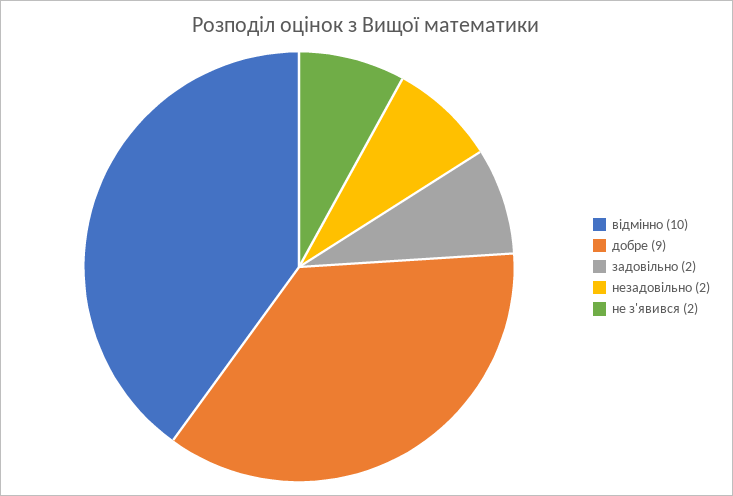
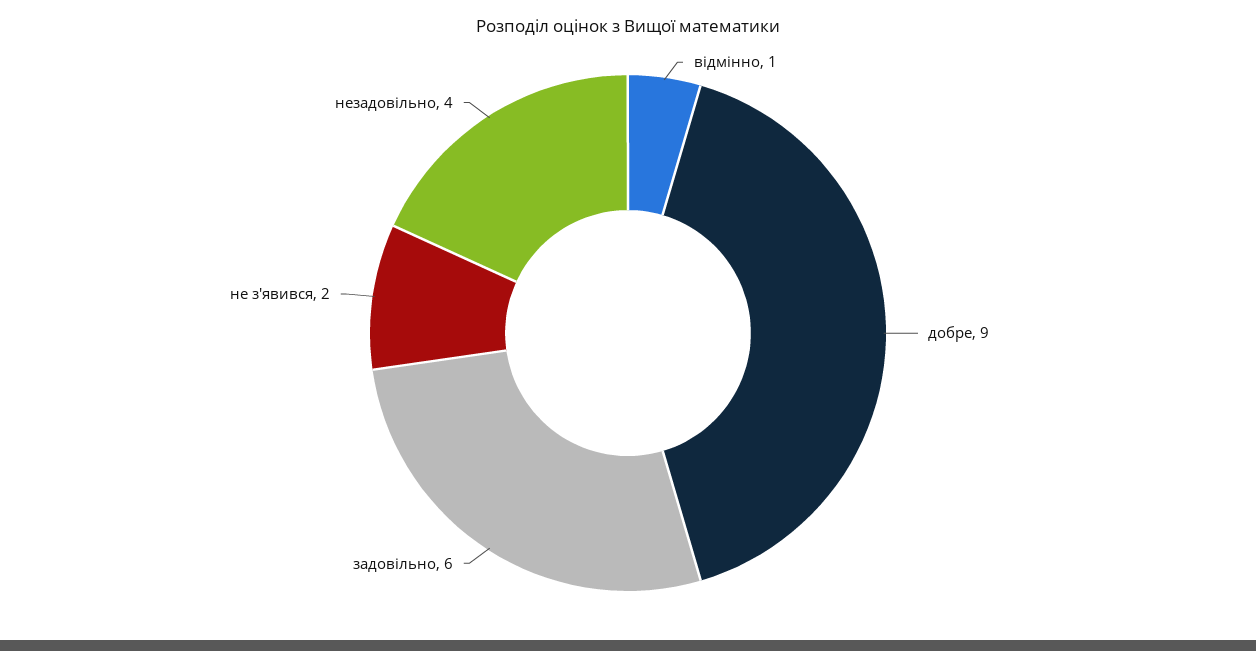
  {
-   "відмінно": 10,
+   "відмінно": 1,
    "добре": 9,
-   "задовільно": 2,
+   "задовільно": 6,
-   "незадовільно": 2,
+   "незадовільно": 4,
    "не з'явився": 2
  }

